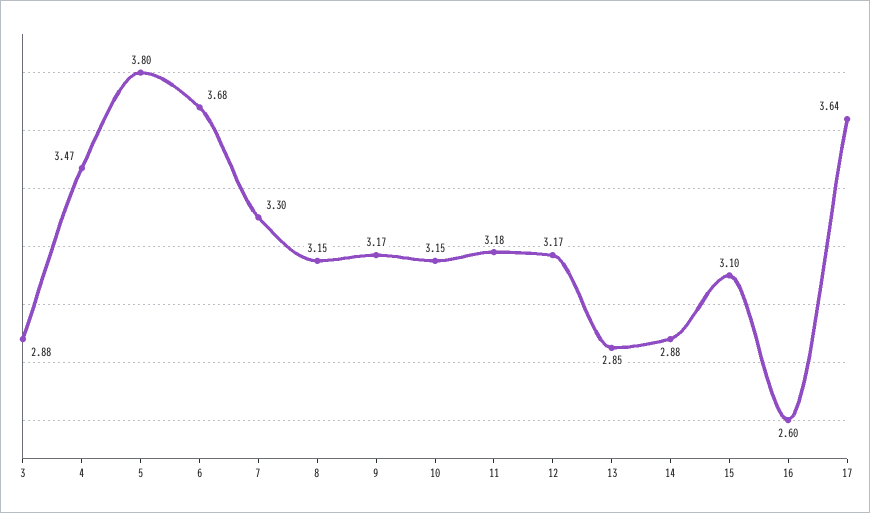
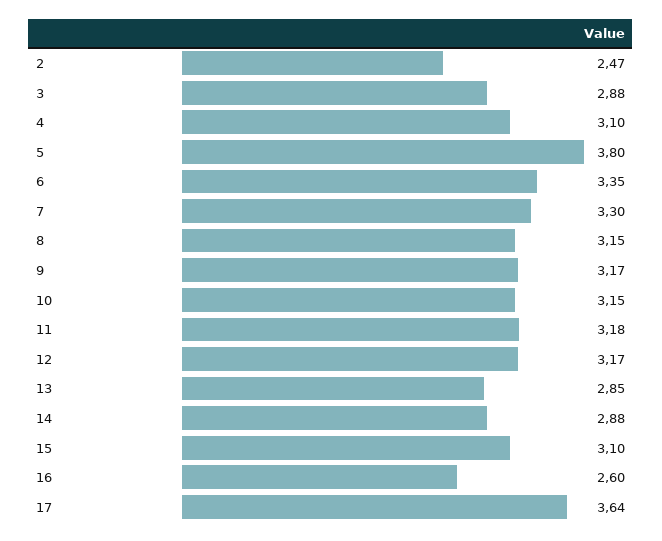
  {
    "3": 2.88,
-   "4": 3.47,
+   "4": 3.1,
    "5": 3.8,
-   "6": 3.68,
+   "6": 3.35,
    "7": 3.3,
    "8": 3.15,
    "9": 3.17,
    "10": 3.15,
    "11": 3.18,
    "12": 3.17,
    "13": 2.85,
    "14": 2.88,
    "15": 3.1,
    "16": 2.6,
-   "17": 3.64
+   "17": 3.64,
+   "2": 2.47
  }

